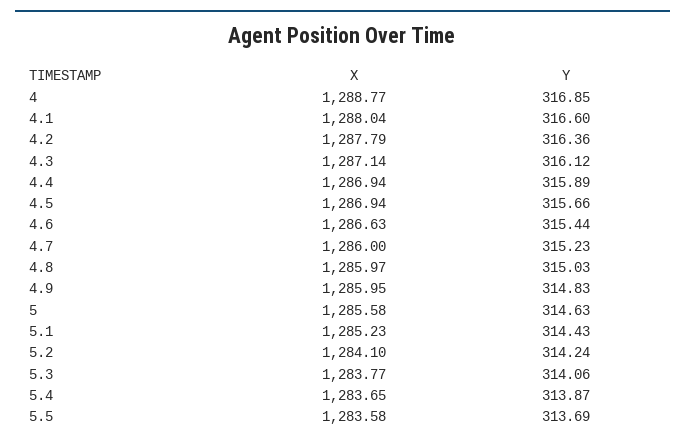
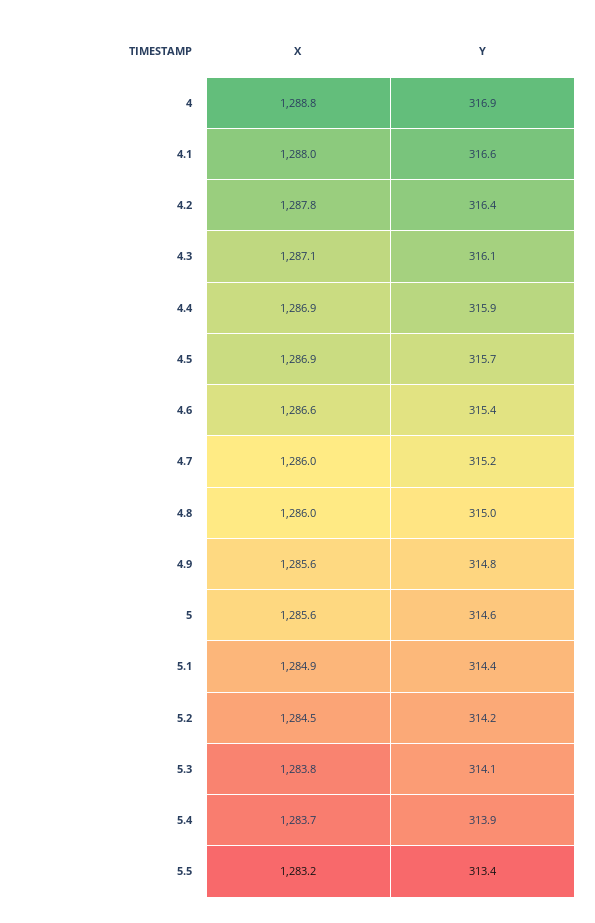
  {
    "X": {
      "4": 1288.77,
      "4.1": 1288.04,
      "4.2": 1287.79,
      "4.3": 1287.14,
      "4.4": 1286.94,
      "4.5": 1286.94,
      "4.6": 1286.63,
      "4.7": 1286,
      "4.8": 1285.97,
-     "4.9": 1285.95,
+     "4.9": 1285.6,
      "5": 1285.58,
-     "5.1": 1285.23,
+     "5.1": 1284.9,
-     "5.2": 1284.1,
+     "5.2": 1284.5,
      "5.3": 1283.77,
      "5.4": 1283.65,
-     "5.5": 1283.58
+     "5.5": 1283.2
    },
    "Y": {
      "4": 316.85,
      "4.1": 316.6,
      "4.2": 316.36,
      "4.3": 316.12,
      "4.4": 315.89,
      "4.5": 315.66,
      "4.6": 315.44,
      "4.7": 315.23,
      "4.8": 315.03,
      "4.9": 314.83,
      "5": 314.63,
      "5.1": 314.43,
      "5.2": 314.24,
      "5.3": 314.06,
      "5.4": 313.87,
-     "5.5": 313.69
+     "5.5": 313.4
    }
  }

